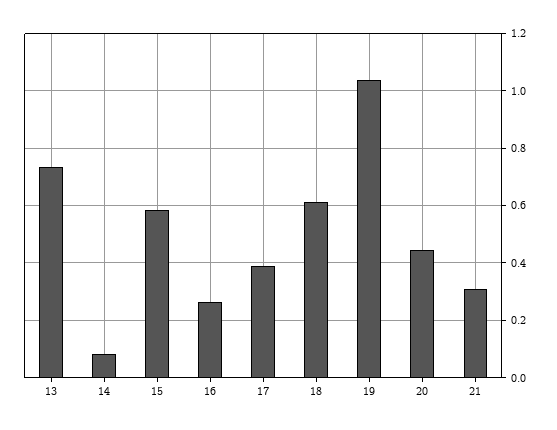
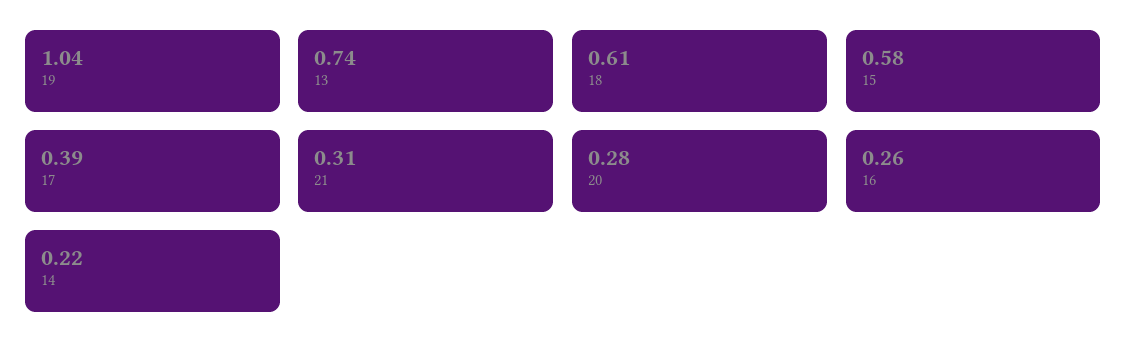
  {
    "13": 0.74,
-   "14": 0.075,
+   "14": 0.22,
    "15": 0.58,
    "16": 0.26,
    "17": 0.39,
    "18": 0.61,
    "19": 1.04,
-   "20": 0.45,
+   "20": 0.28,
    "21": 0.31
  }

